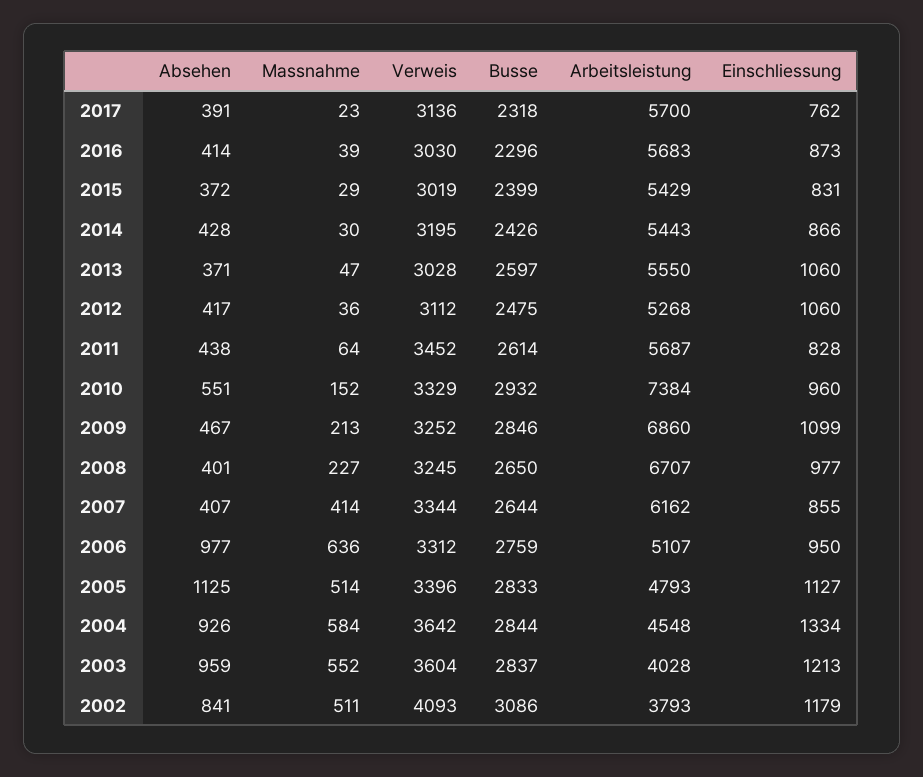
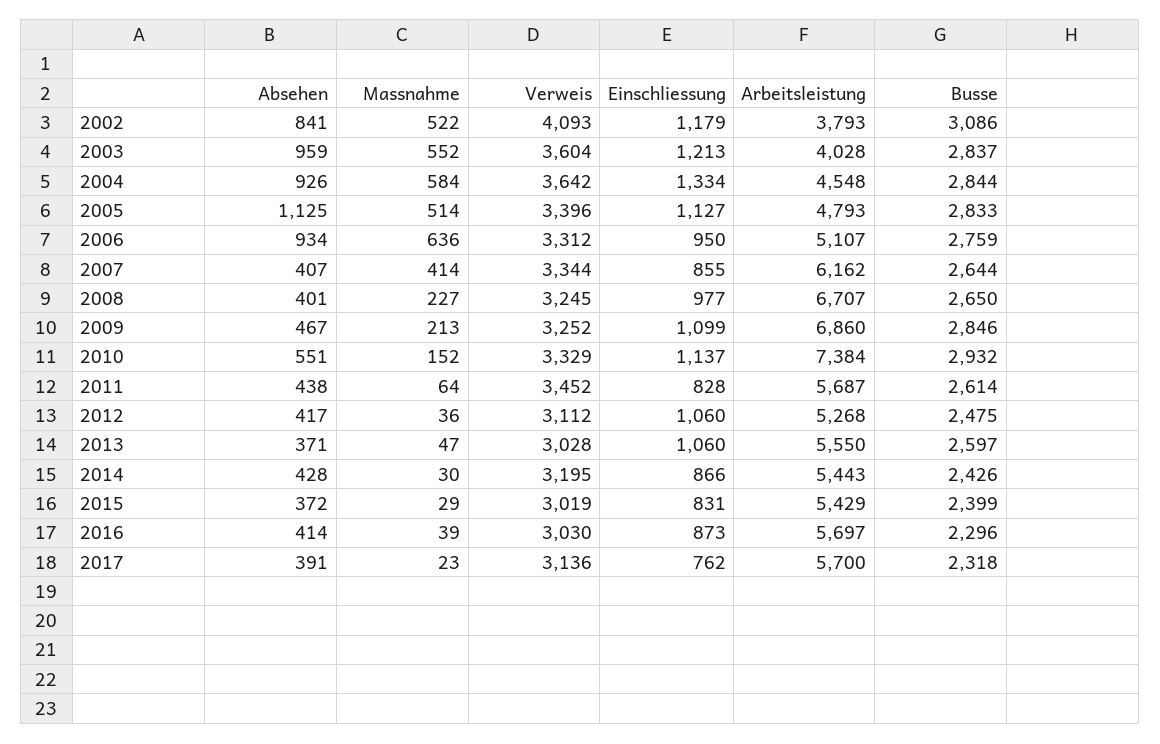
  {
    "Absehen": {
      "2017": 391,
      "2016": 414,
      "2015": 372,
      "2014": 428,
      "2013": 371,
      "2012": 417,
      "2011": 438,
      "2010": 551,
      "2009": 467,
      "2008": 401,
      "2007": 407,
-     "2006": 977,
+     "2006": 934,
      "2005": 1125,
      "2004": 926,
      "2003": 959,
      "2002": 841
    },
    "Massnahme": {
      "2017": 23,
      "2016": 39,
      "2015": 29,
      "2014": 30,
      "2013": 47,
      "2012": 36,
      "2011": 64,
      "2010": 152,
      "2009": 213,
      "2008": 227,
      "2007": 414,
      "2006": 636,
      "2005": 514,
      "2004": 584,
      "2003": 552,
-     "2002": 511
+     "2002": 522
    },
    "Verweis": {
      "2017": 3136,
      "2016": 3030,
      "2015": 3019,
      "2014": 3195,
      "2013": 3028,
      "2012": 3112,
      "2011": 3452,
      "2010": 3329,
      "2009": 3252,
      "2008": 3245,
      "2007": 3344,
      "2006": 3312,
      "2005": 3396,
      "2004": 3642,
      "2003": 3604,
      "2002": 4093
    },
    "Busse": {
      "2017": 2318,
      "2016": 2296,
      "2015": 2399,
      "2014": 2426,
      "2013": 2597,
      "2012": 2475,
      "2011": 2614,
      "2010": 2932,
      "2009": 2846,
      "2008": 2650,
      "2007": 2644,
      "2006": 2759,
      "2005": 2833,
      "2004": 2844,
      "2003": 2837,
      "2002": 3086
    },
    "Arbeitsleistung": {
      "2017": 5700,
-     "2016": 5683,
+     "2016": 5697,
      "2015": 5429,
      "2014": 5443,
      "2013": 5550,
      "2012": 5268,
      "2011": 5687,
      "2010": 7384,
      "2009": 6860,
      "2008": 6707,
      "2007": 6162,
      "2006": 5107,
      "2005": 4793,
      "2004": 4548,
      "2003": 4028,
      "2002": 3793
    },
    "Einschliessung": {
      "2017": 762,
      "2016": 873,
      "2015": 831,
      "2014": 866,
      "2013": 1060,
      "2012": 1060,
      "2011": 828,
-     "2010": 960,
+     "2010": 1137,
      "2009": 1099,
      "2008": 977,
      "2007": 855,
      "2006": 950,
      "2005": 1127,
      "2004": 1334,
      "2003": 1213,
      "2002": 1179
    }
  }

